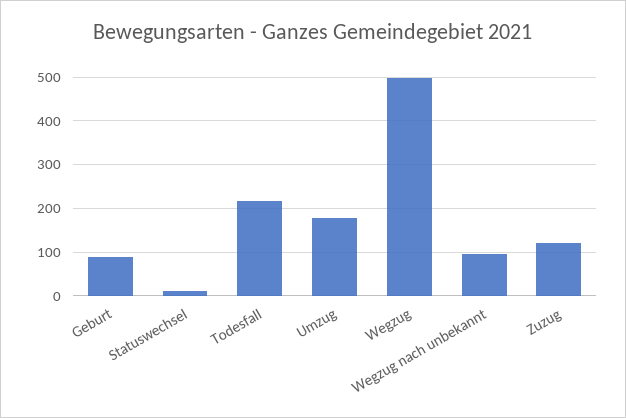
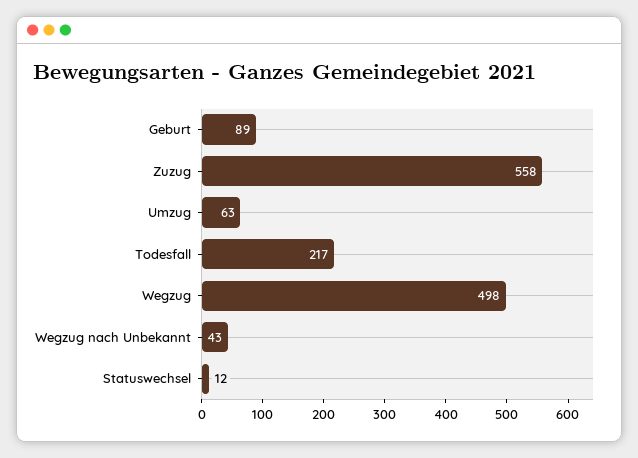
  {
    "Geburt": 89,
    "Statuswechsel": 12,
    "Todesfall": 217,
-   "Umzug": 180,
+   "Umzug": 63,
    "Wegzug": 498,
-   "Wegzug nach unbekannt": 100,
+   "Wegzug nach unbekannt": 43,
-   "Zuzug": 120
+   "Zuzug": 558
  }

